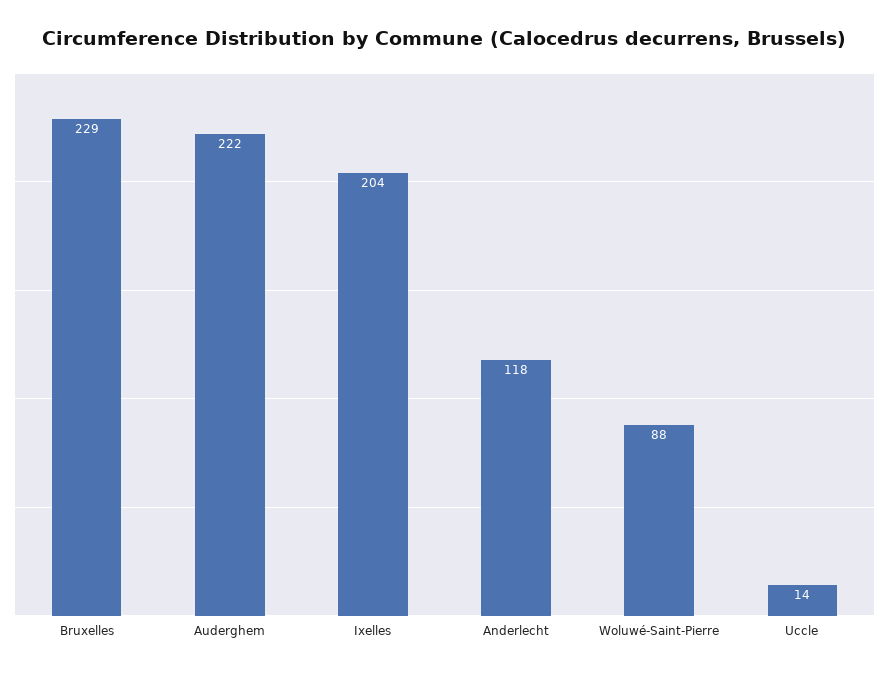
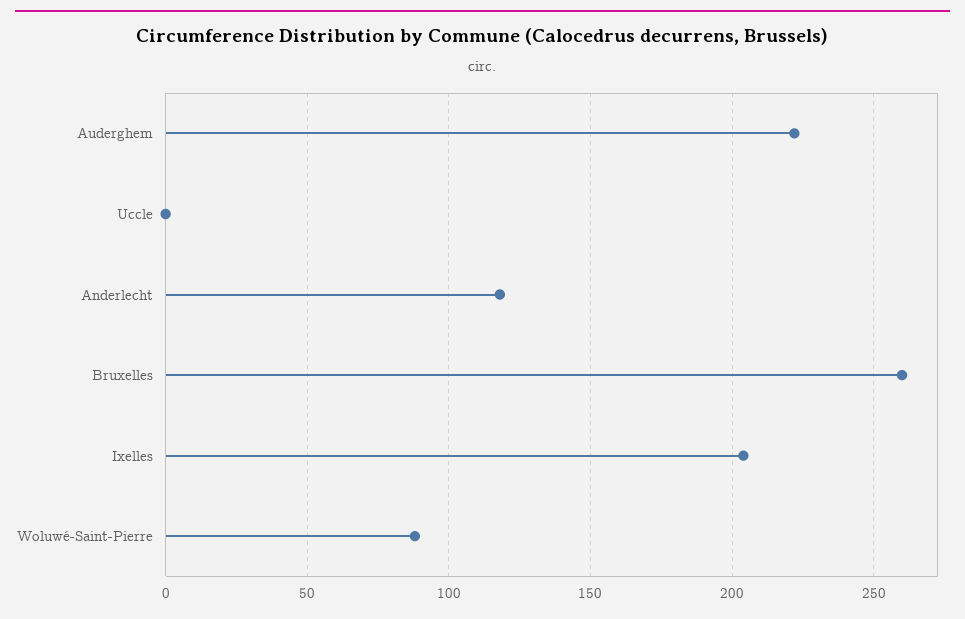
  {
-   "Bruxelles": 229,
+   "Bruxelles": 260,
    "Auderghem": 222,
    "Ixelles": 204,
    "Anderlecht": 118,
    "Woluwé-Saint-Pierre": 88,
-   "Uccle": 14
+   "Uccle": 0
  }

